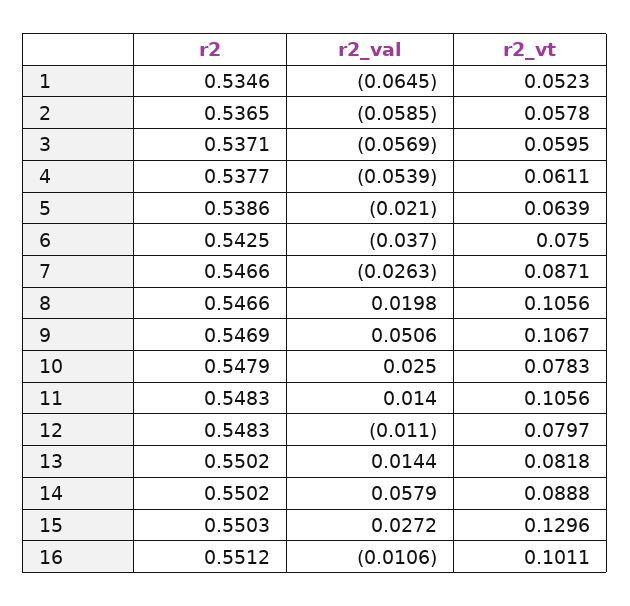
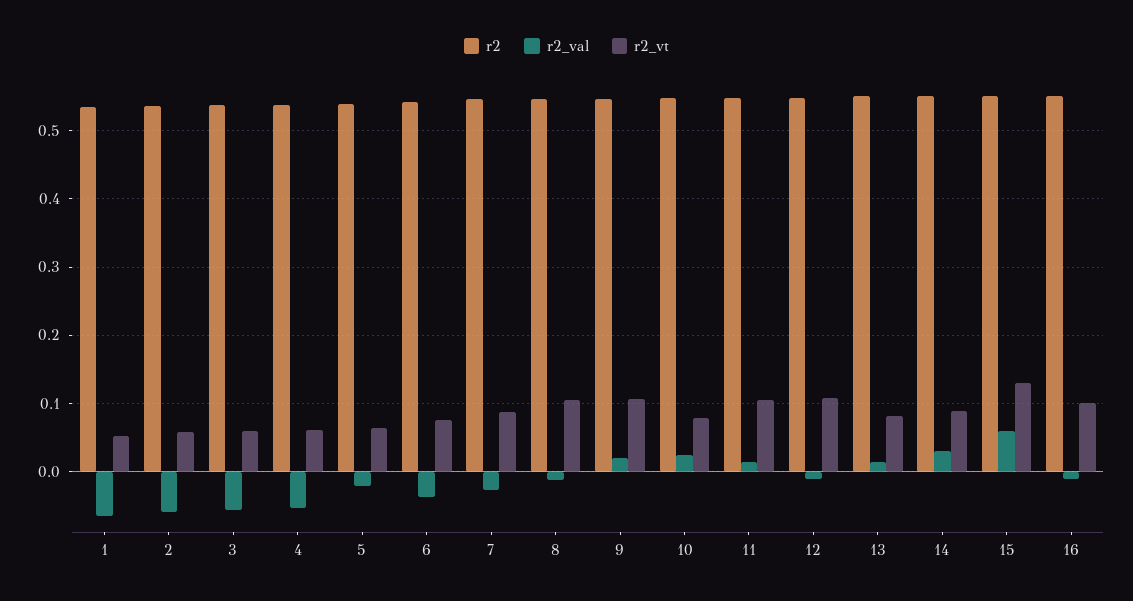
  {
    "r2": {
      "1": 0.5346,
      "2": 0.5365,
      "3": 0.5371,
      "4": 0.5377,
      "5": 0.5386,
      "6": 0.5425,
      "7": 0.5466,
      "8": 0.5466,
      "9": 0.5469,
      "10": 0.5479,
      "11": 0.5483,
      "12": 0.5483,
      "13": 0.5502,
      "14": 0.5502,
      "15": 0.5503,
      "16": 0.5512
    },
    "r2_val": {
      "1": -0.0645,
      "2": -0.0585,
      "3": -0.0569,
      "4": -0.0539,
      "5": -0.021,
      "6": -0.037,
      "7": -0.0263,
-     "8": 0.0198,
+     "8": -0.01,
-     "9": 0.0506,
+     "9": 0.02,
      "10": 0.025,
      "11": 0.014,
      "12": -0.011,
      "13": 0.0144,
-     "14": 0.0579,
+     "14": 0.03,
-     "15": 0.0272,
+     "15": 0.06,
      "16": -0.0106
    },
    "r2_vt": {
      "1": 0.0523,
      "2": 0.0578,
      "3": 0.0595,
      "4": 0.0611,
      "5": 0.0639,
      "6": 0.075,
      "7": 0.0871,
      "8": 0.1056,
      "9": 0.1067,
      "10": 0.0783,
      "11": 0.1056,
-     "12": 0.0797,
+     "12": 0.11,
      "13": 0.0818,
      "14": 0.0888,
      "15": 0.1296,
      "16": 0.1011
    }
  }

